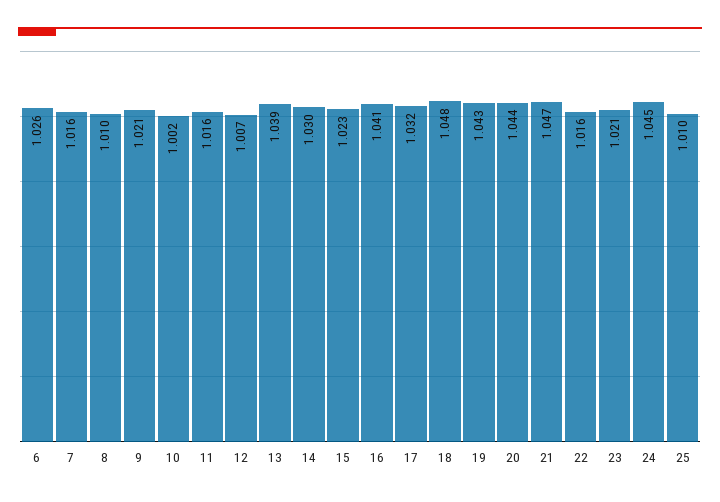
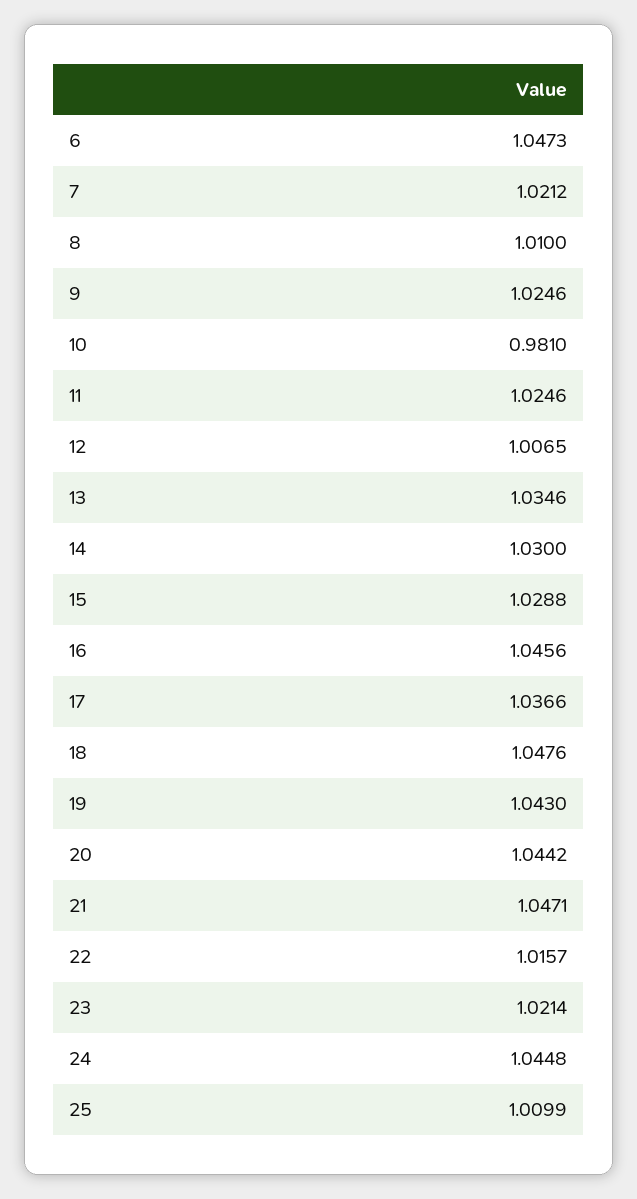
  {
-   "6": 1.026,
+   "6": 1.0473,
-   "7": 1.016,
+   "7": 1.0212,
    "8": 1.01,
-   "9": 1.021,
+   "9": 1.0246,
-   "10": 1.002,
+   "10": 0.981,
-   "11": 1.016,
+   "11": 1.0246,
    "12": 1.0065,
-   "13": 1.039,
+   "13": 1.0346,
    "14": 1.03,
-   "15": 1.023,
+   "15": 1.0288,
-   "16": 1.041,
+   "16": 1.0456,
-   "17": 1.032,
+   "17": 1.0366,
    "18": 1.0476,
    "19": 1.043,
    "20": 1.0442,
    "21": 1.0471,
    "22": 1.0157,
    "23": 1.0214,
    "24": 1.0448,
    "25": 1.0099
  }

